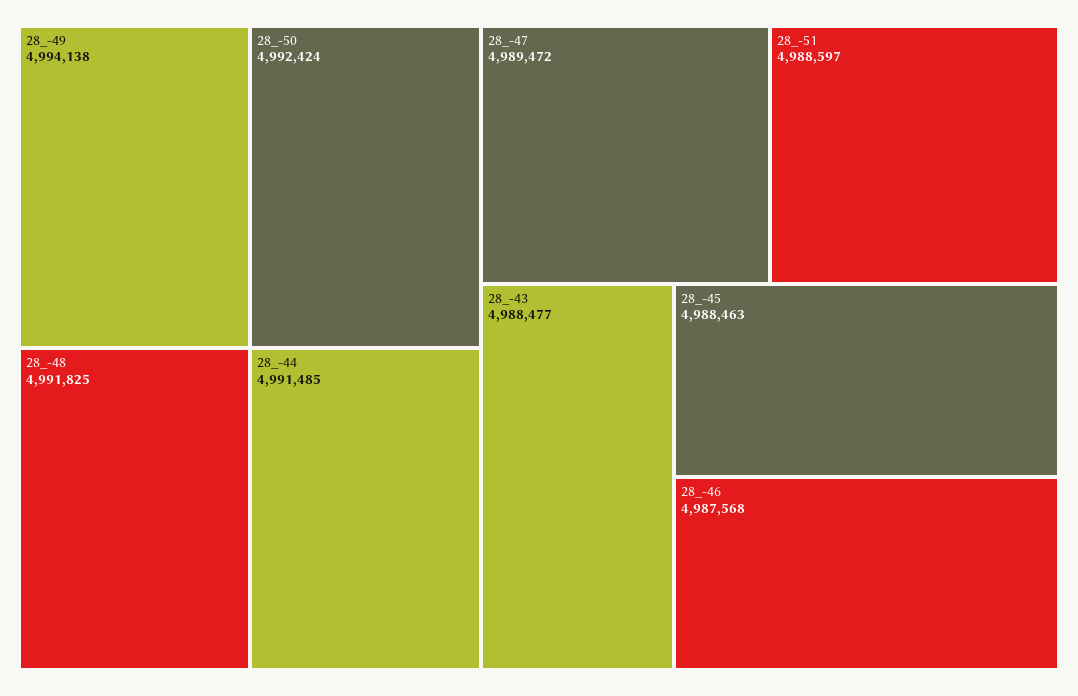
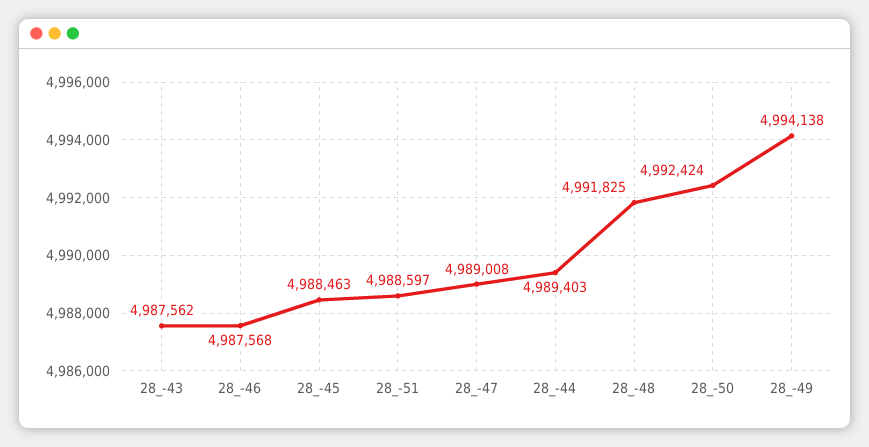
  {
    "28_-49": 4994138,
    "28_-50": 4992424,
    "28_-48": 4991825,
-   "28_-44": 4991485,
+   "28_-44": 4989403,
-   "28_-47": 4989472,
+   "28_-47": 4989008,
    "28_-51": 4988597,
-   "28_-43": 4988477,
+   "28_-43": 4987562,
    "28_-45": 4988463,
    "28_-46": 4987568
  }

